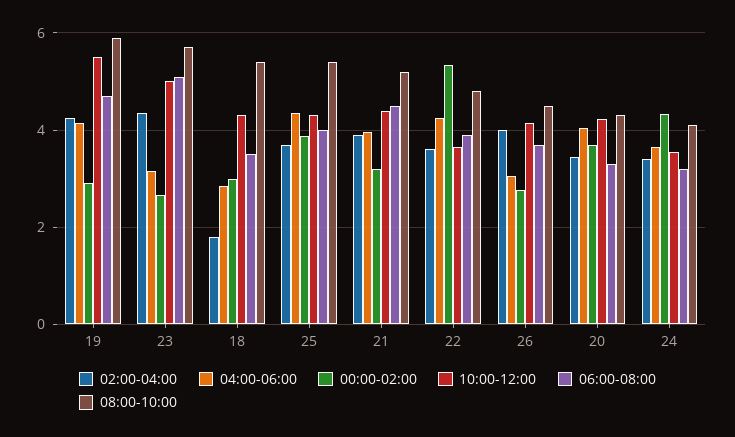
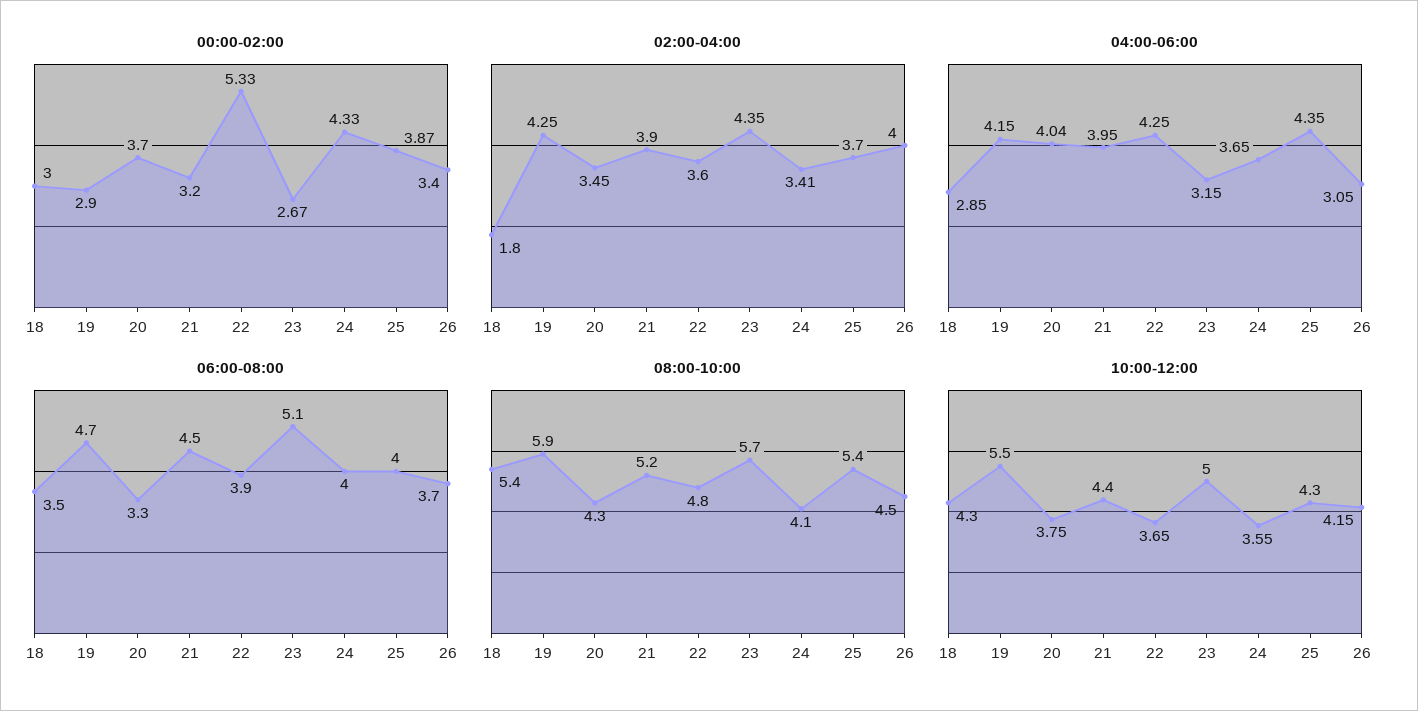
  {
    "02:00-04:00": {
      "19": 4.25,
      "23": 4.35,
      "18": 1.8,
      "25": 3.7,
      "21": 3.9,
      "22": 3.6,
      "26": 4,
      "20": 3.45,
      "24": 3.41
    },
    "04:00-06:00": {
      "19": 4.15,
      "23": 3.15,
      "18": 2.85,
      "25": 4.35,
      "21": 3.95,
      "22": 4.25,
      "26": 3.05,
      "20": 4.04,
      "24": 3.65
    },
    "00:00-02:00": {
      "19": 2.9,
      "23": 2.67,
      "18": 3,
      "25": 3.87,
      "21": 3.2,
      "22": 5.33,
-     "26": 2.8,
+     "26": 3.4,
      "20": 3.7,
      "24": 4.33
    },
    "10:00-12:00": {
      "19": 5.5,
      "23": 5,
      "18": 4.3,
      "25": 4.3,
      "21": 4.4,
      "22": 3.65,
      "26": 4.15,
-     "20": 4.2,
+     "20": 3.75,
      "24": 3.55
    },
    "06:00-08:00": {
      "19": 4.7,
      "23": 5.1,
      "18": 3.5,
      "25": 4,
      "21": 4.5,
      "22": 3.9,
      "26": 3.7,
      "20": 3.3,
-     "24": 3.2
+     "24": 4
    },
    "08:00-10:00": {
      "19": 5.9,
      "23": 5.7,
      "18": 5.4,
      "25": 5.4,
      "21": 5.2,
      "22": 4.8,
      "26": 4.5,
      "20": 4.3,
      "24": 4.1
    }
  }

